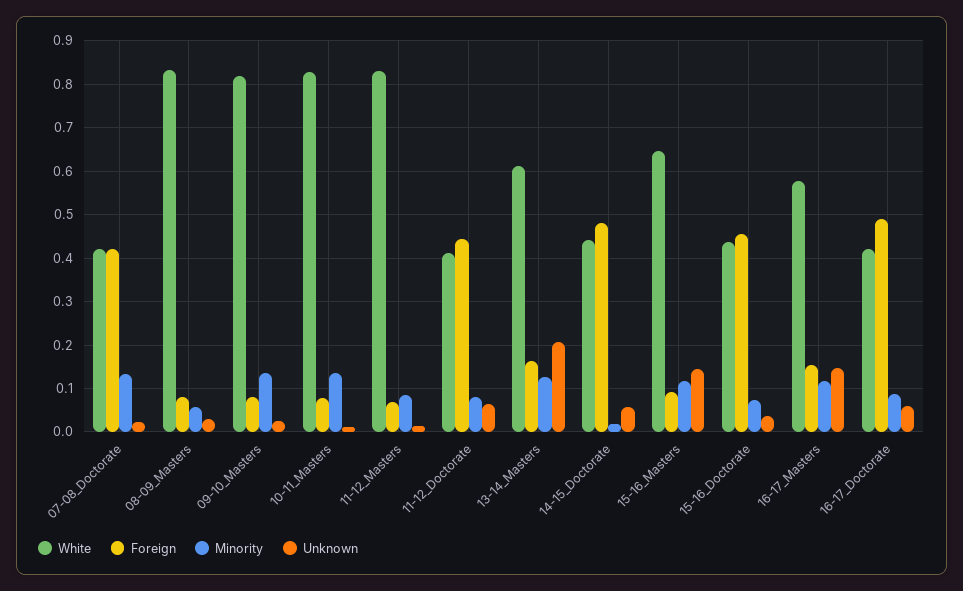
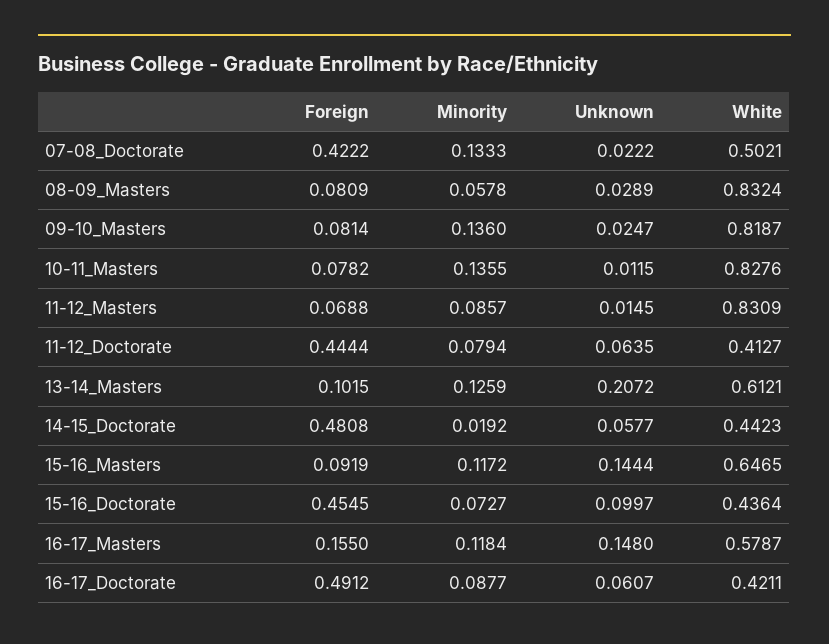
  {
    "White": {
-     "07-08_Doctorate": 0.42,
+     "07-08_Doctorate": 0.5021,
      "08-09_Masters": 0.8324,
      "09-10_Masters": 0.8187,
      "10-11_Masters": 0.8276,
      "11-12_Masters": 0.8309,
      "11-12_Doctorate": 0.4127,
      "13-14_Masters": 0.6121,
      "14-15_Doctorate": 0.4423,
      "15-16_Masters": 0.6465,
      "15-16_Doctorate": 0.4364,
      "16-17_Masters": 0.5787,
      "16-17_Doctorate": 0.4211
    },
    "Foreign": {
      "07-08_Doctorate": 0.4222,
      "08-09_Masters": 0.0809,
      "09-10_Masters": 0.0814,
      "10-11_Masters": 0.0782,
      "11-12_Masters": 0.0688,
      "11-12_Doctorate": 0.4444,
-     "13-14_Masters": 0.16,
+     "13-14_Masters": 0.1015,
      "14-15_Doctorate": 0.4808,
      "15-16_Masters": 0.0919,
      "15-16_Doctorate": 0.4545,
      "16-17_Masters": 0.155,
      "16-17_Doctorate": 0.4912
    },
    "Minority": {
      "07-08_Doctorate": 0.1333,
      "08-09_Masters": 0.0578,
      "09-10_Masters": 0.136,
      "10-11_Masters": 0.1355,
      "11-12_Masters": 0.0857,
      "11-12_Doctorate": 0.0794,
      "13-14_Masters": 0.1259,
      "14-15_Doctorate": 0.0192,
      "15-16_Masters": 0.1172,
      "15-16_Doctorate": 0.0727,
      "16-17_Masters": 0.1184,
      "16-17_Doctorate": 0.0877
    },
    "Unknown": {
      "07-08_Doctorate": 0.0222,
      "08-09_Masters": 0.0289,
      "09-10_Masters": 0.0247,
      "10-11_Masters": 0.0115,
      "11-12_Masters": 0.0145,
      "11-12_Doctorate": 0.0635,
      "13-14_Masters": 0.2072,
      "14-15_Doctorate": 0.0577,
      "15-16_Masters": 0.1444,
-     "15-16_Doctorate": 0.04,
+     "15-16_Doctorate": 0.0997,
      "16-17_Masters": 0.148,
      "16-17_Doctorate": 0.0607
    }
  }

